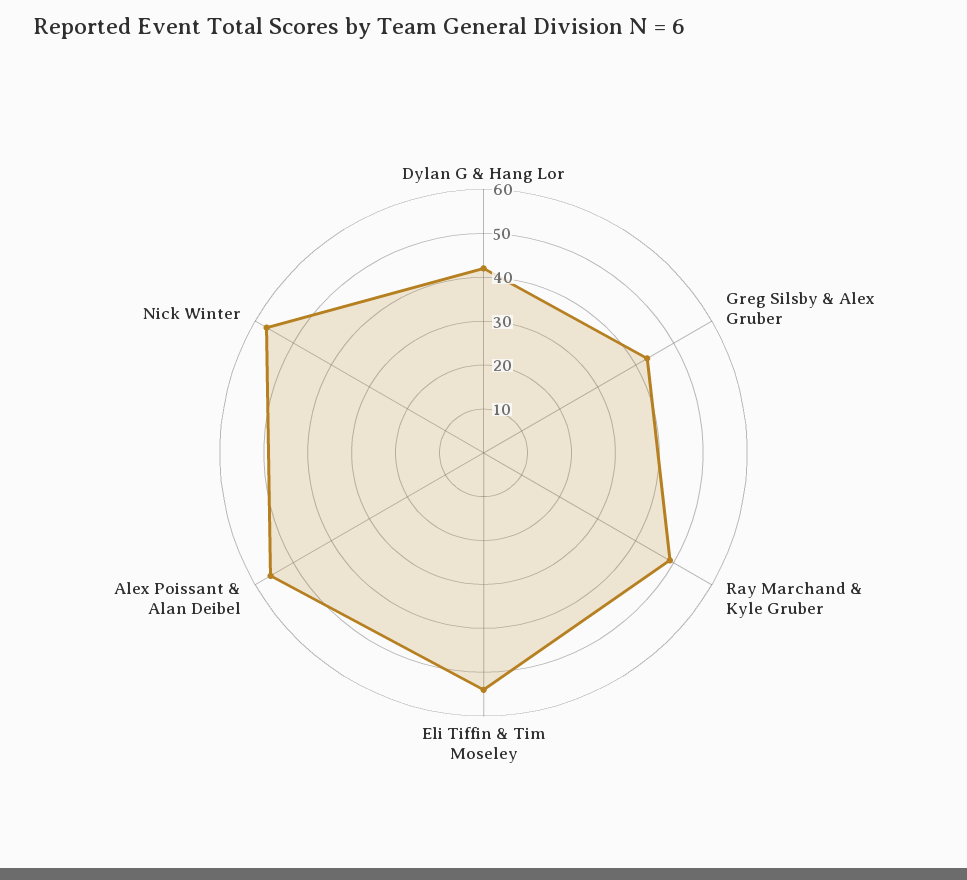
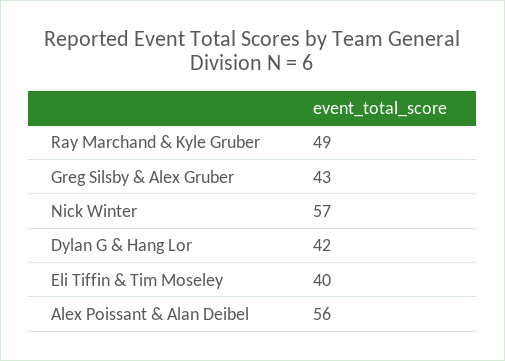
  {
    "Dylan G & Hang Lor": 42,
    "Greg Silsby & Alex Gruber": 43,
    "Ray Marchand & Kyle Gruber": 49,
-   "Eli Tiffin & Tim Moseley": 55,
+   "Eli Tiffin & Tim Moseley": 40,
    "Alex Poissant & Alan Deibel": 56,
    "Nick Winter": 57
  }

